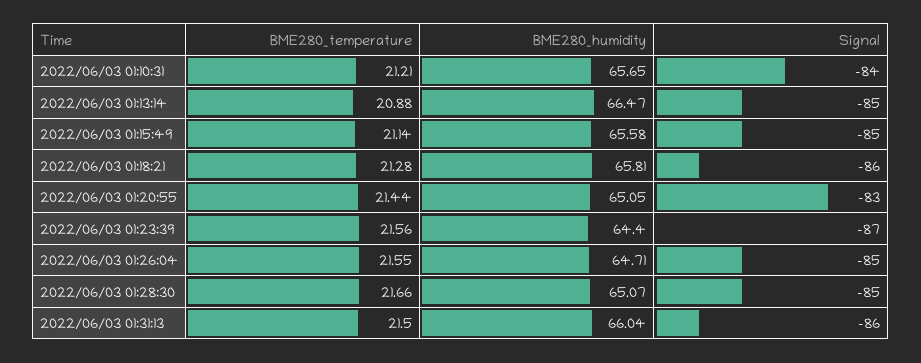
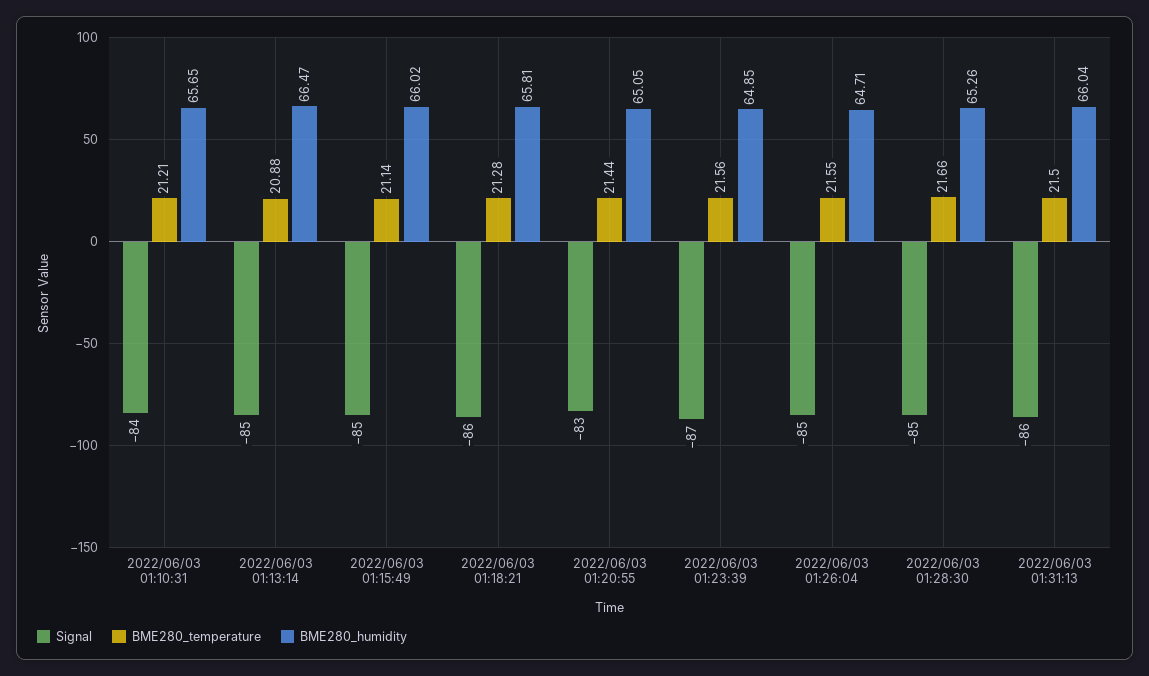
  {
    "BME280_temperature": {
      "2022/06/03 01:10:31": 21.21,
      "2022/06/03 01:13:14": 20.88,
      "2022/06/03 01:15:49": 21.14,
      "2022/06/03 01:18:21": 21.28,
      "2022/06/03 01:20:55": 21.44,
      "2022/06/03 01:23:39": 21.56,
      "2022/06/03 01:26:04": 21.55,
      "2022/06/03 01:28:30": 21.66,
      "2022/06/03 01:31:13": 21.5
    },
    "BME280_humidity": {
      "2022/06/03 01:10:31": 65.65,
      "2022/06/03 01:13:14": 66.47,
-     "2022/06/03 01:15:49": 65.58,
+     "2022/06/03 01:15:49": 66.02,
      "2022/06/03 01:18:21": 65.81,
      "2022/06/03 01:20:55": 65.05,
-     "2022/06/03 01:23:39": 64.4,
+     "2022/06/03 01:23:39": 64.85,
      "2022/06/03 01:26:04": 64.71,
-     "2022/06/03 01:28:30": 65.07,
+     "2022/06/03 01:28:30": 65.26,
      "2022/06/03 01:31:13": 66.04
    },
    "Signal": {
      "2022/06/03 01:10:31": -84,
      "2022/06/03 01:13:14": -85,
      "2022/06/03 01:15:49": -85,
      "2022/06/03 01:18:21": -86,
      "2022/06/03 01:20:55": -83,
      "2022/06/03 01:23:39": -87,
      "2022/06/03 01:26:04": -85,
      "2022/06/03 01:28:30": -85,
      "2022/06/03 01:31:13": -86
    }
  }

